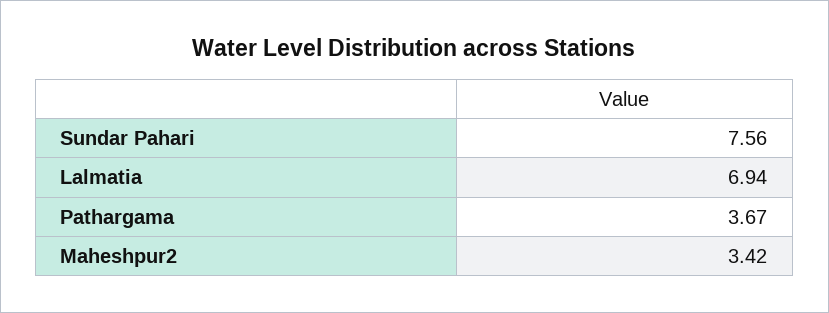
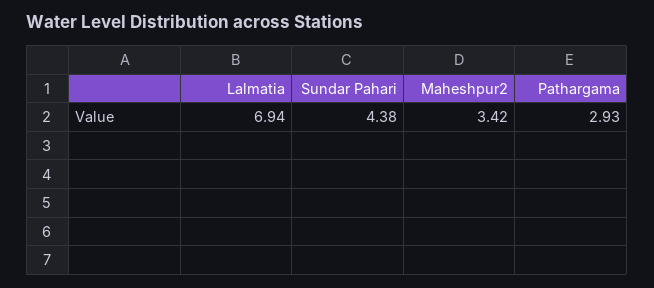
  {
-   "Sundar Pahari": 7.56,
+   "Sundar Pahari": 4.38,
    "Lalmatia": 6.94,
-   "Pathargama": 3.67,
+   "Pathargama": 2.93,
    "Maheshpur2": 3.42
  }

